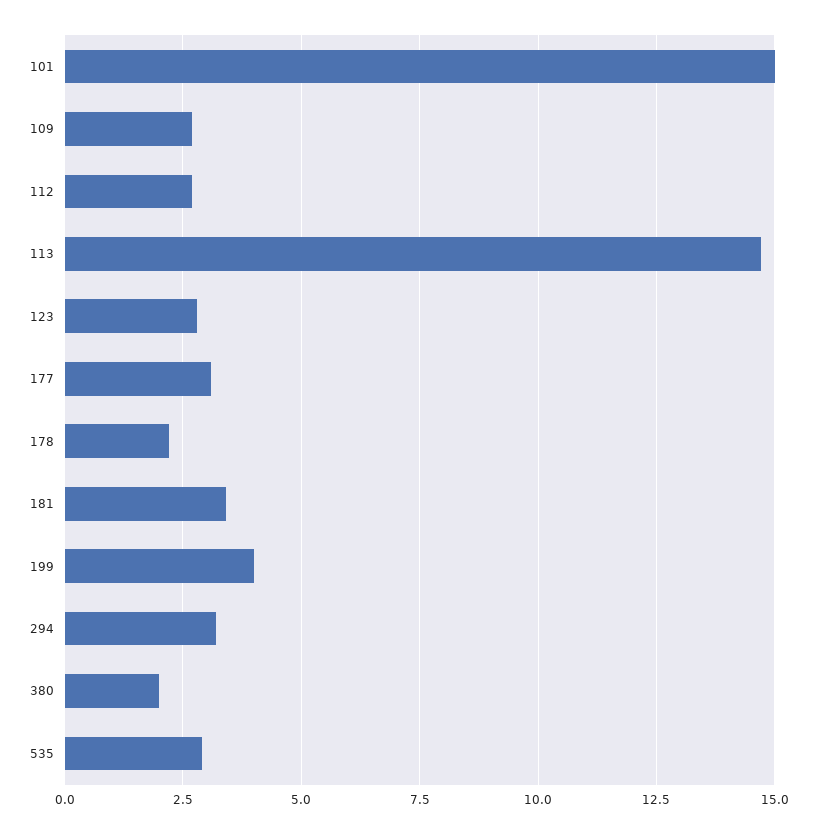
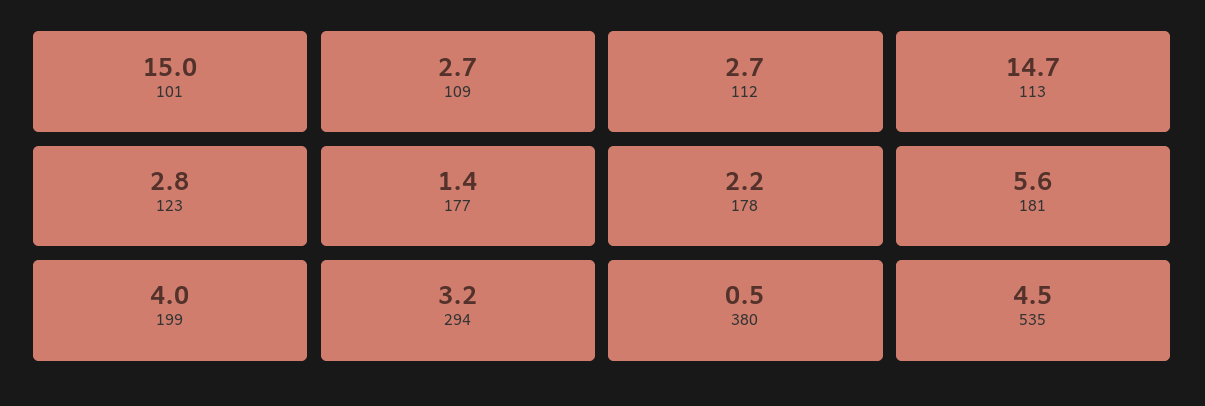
  {
    "101": 15,
    "109": 2.7,
    "112": 2.7,
    "113": 14.7,
    "123": 2.8,
-   "177": 3,
+   "177": 1.4,
    "178": 2.2,
-   "181": 3.5,
+   "181": 5.6,
    "199": 4,
    "294": 3.2,
-   "380": 2,
+   "380": 0.5,
-   "535": 3
+   "535": 4.5
  }

